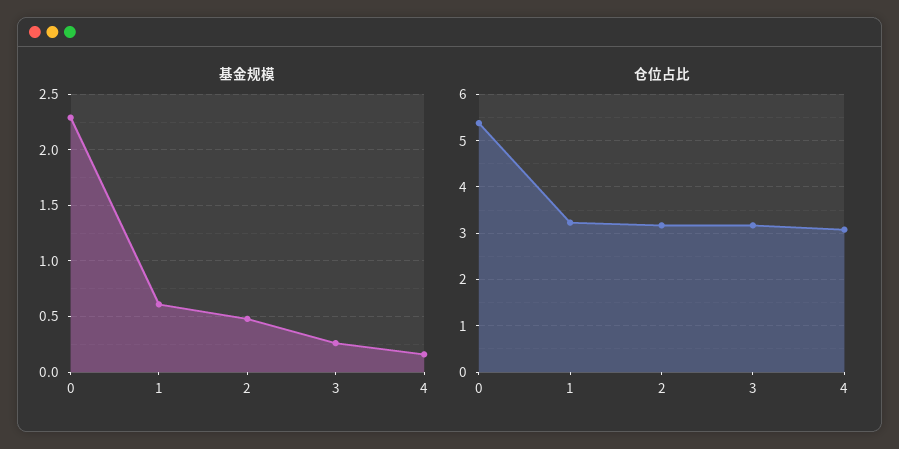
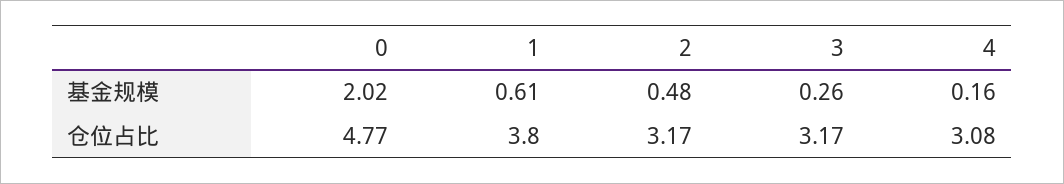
  {
    "基金规模": {
-     "0": 2.3,
+     "0": 2.02,
      "1": 0.61,
      "2": 0.48,
      "3": 0.26,
      "4": 0.16
    },
    "仓位占比": {
-     "0": 5.4,
+     "0": 4.77,
-     "1": 3.2,
+     "1": 3.8,
      "2": 3.17,
      "3": 3.17,
      "4": 3.08
    }
  }

